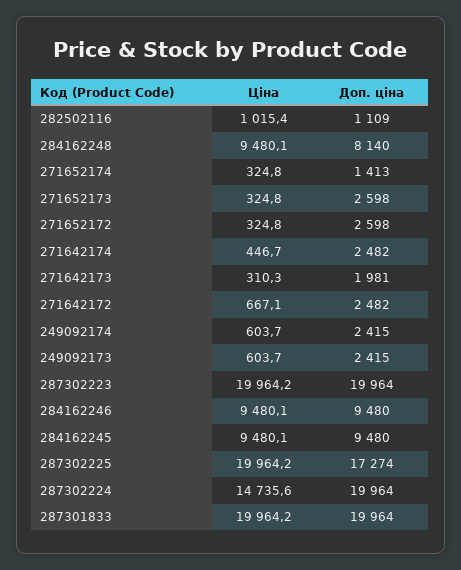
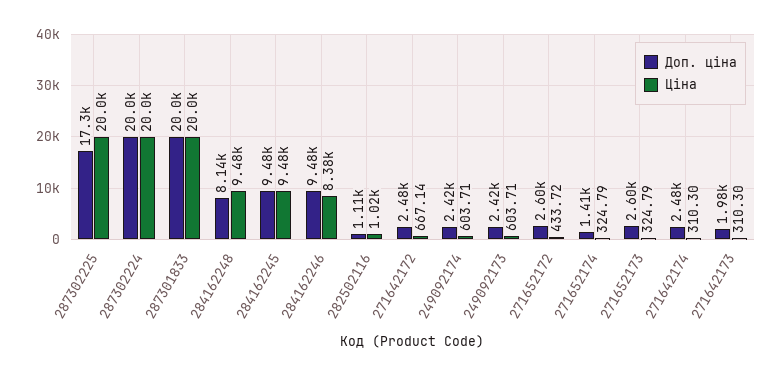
  {
    "Ціна": {
      "282502116": 1015.4,
      "284162248": 9480.1,
      "271652174": 324.79,
      "271652173": 324.79,
-     "271652172": 324.8,
+     "271652172": 433.72,
-     "271642174": 446.7,
+     "271642174": 310.3,
      "271642173": 310.3,
      "271642172": 667.14,
      "249092174": 603.71,
      "249092173": 603.71,
-     "287302223": 19964.2,
-     "284162246": 9480.1,
+     "284162246": 8380,
      "284162245": 9480.1,
      "287302225": 19964.2,
-     "287302224": 14735.6,
+     "287302224": 20000,
      "287301833": 19964.2
    },
    "Доп. ціна": {
      "282502116": 1109,
      "284162248": 8140,
      "271652174": 1413,
      "271652173": 2598,
      "271652172": 2598,
      "271642174": 2482,
      "271642173": 1981,
      "271642172": 2482,
      "249092174": 2415,
      "249092173": 2415,
-     "287302223": 19964,
      "284162246": 9480,
      "284162245": 9480,
      "287302225": 17274,
      "287302224": 19964,
      "287301833": 19964
    }
  }

